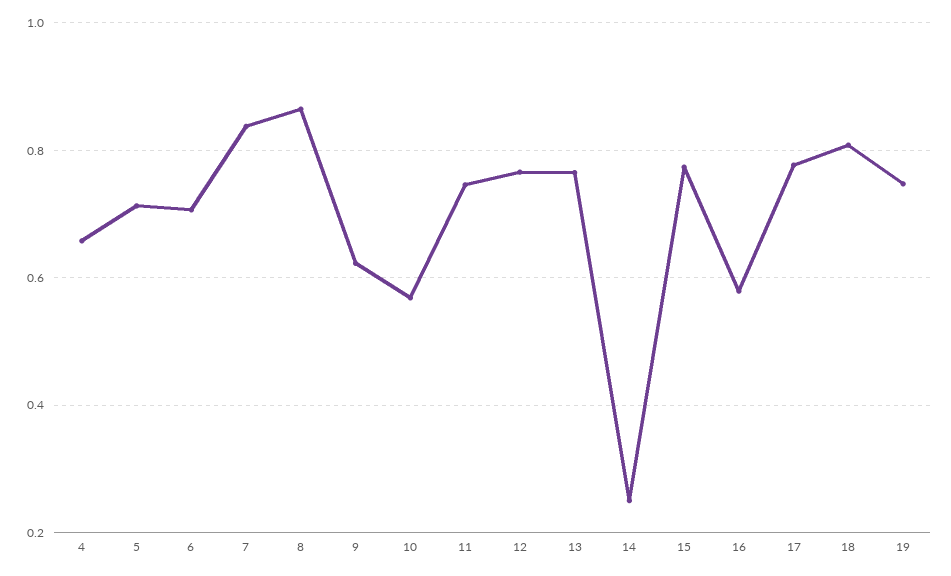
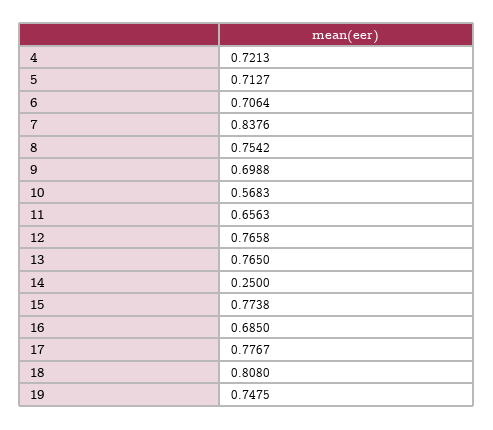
  {
-   "4": 0.66,
+   "4": 0.7213,
    "5": 0.7127,
    "6": 0.7064,
    "7": 0.8376,
-   "8": 0.86,
+   "8": 0.7542,
-   "9": 0.62,
+   "9": 0.6988,
    "10": 0.5683,
-   "11": 0.74,
+   "11": 0.6563,
    "12": 0.7658,
    "13": 0.765,
    "14": 0.25,
    "15": 0.7738,
-   "16": 0.58,
+   "16": 0.685,
    "17": 0.7767,
    "18": 0.808,
    "19": 0.7475
  }

